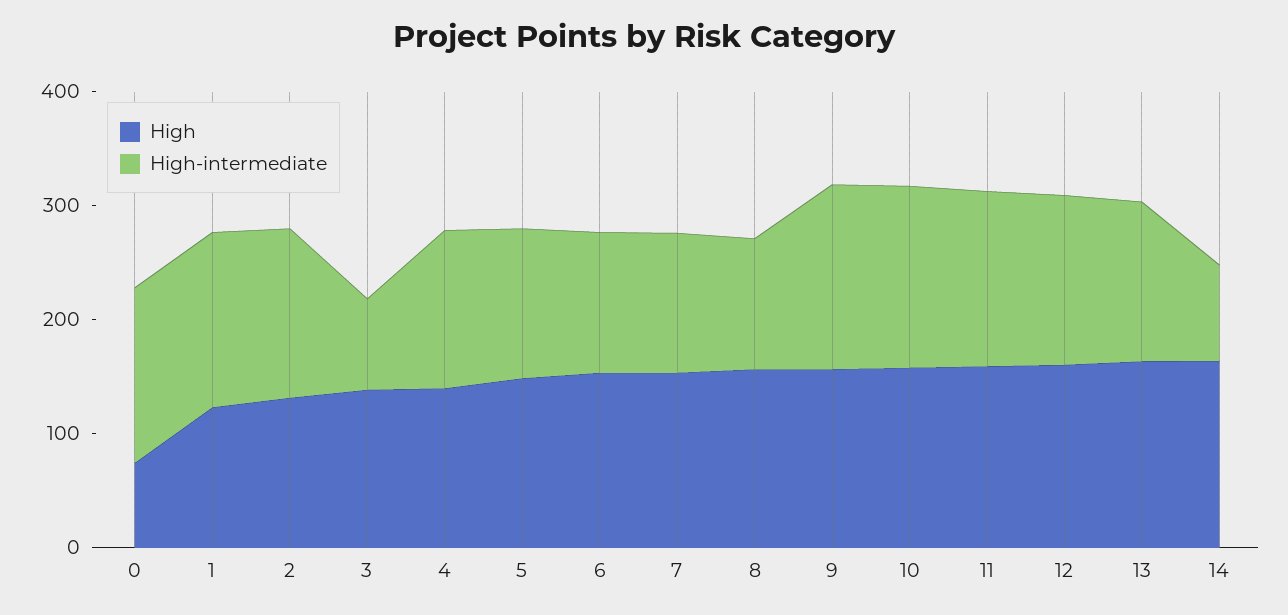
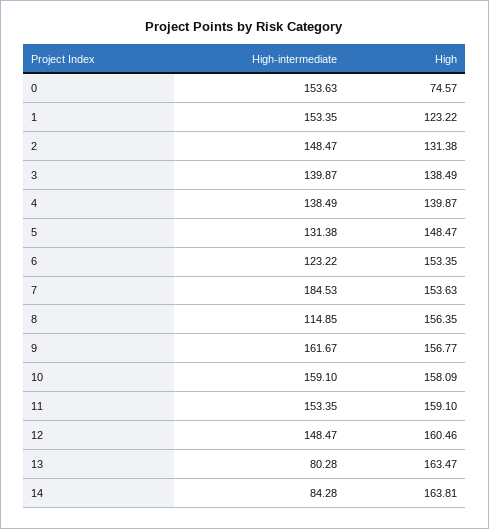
  {
    "High": {
      "0": 74.57,
      "1": 123.22,
      "2": 131.38,
      "3": 138.49,
      "4": 139.87,
      "5": 148.47,
      "6": 153.35,
      "7": 153.63,
      "8": 156.35,
      "9": 156.77,
      "10": 158.09,
      "11": 159.1,
      "12": 160.46,
      "13": 163.47,
      "14": 163.81
    },
    "High-intermediate": {
      "0": 153.63,
      "1": 153.35,
      "2": 148.47,
-     "3": 80,
+     "3": 139.87,
      "4": 138.49,
      "5": 131.38,
      "6": 123.22,
-     "7": 120,
+     "7": 184.53,
      "8": 114.85,
      "9": 161.67,
      "10": 159.1,
      "11": 153.35,
      "12": 148.47,
-     "13": 140,
+     "13": 80.28,
      "14": 84.28
    }
  }

